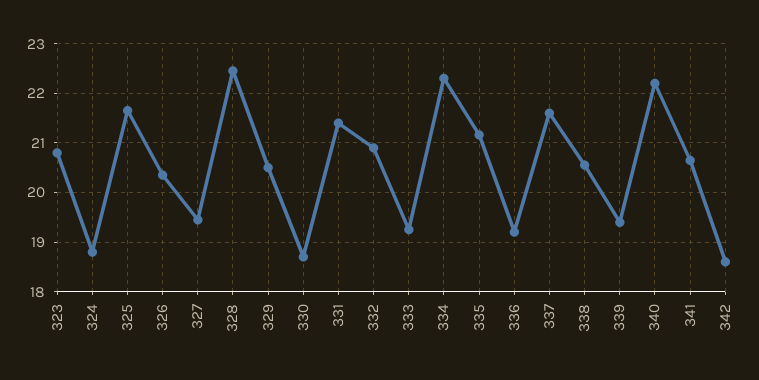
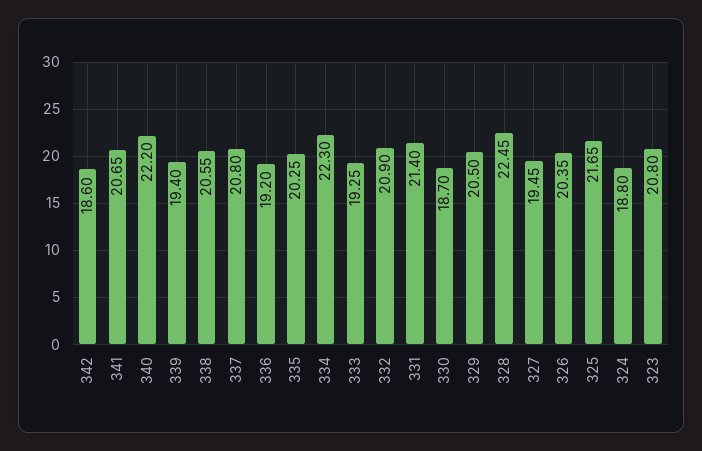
  {
    "323": 20.8,
    "324": 18.8,
    "325": 21.65,
    "326": 20.35,
    "327": 19.45,
    "328": 22.45,
    "329": 20.5,
    "330": 18.7,
    "331": 21.4,
    "332": 20.9,
    "333": 19.25,
    "334": 22.3,
-   "335": 21.2,
+   "335": 20.25,
    "336": 19.2,
-   "337": 21.6,
+   "337": 20.8,
    "338": 20.55,
    "339": 19.4,
    "340": 22.2,
    "341": 20.65,
    "342": 18.6
  }

